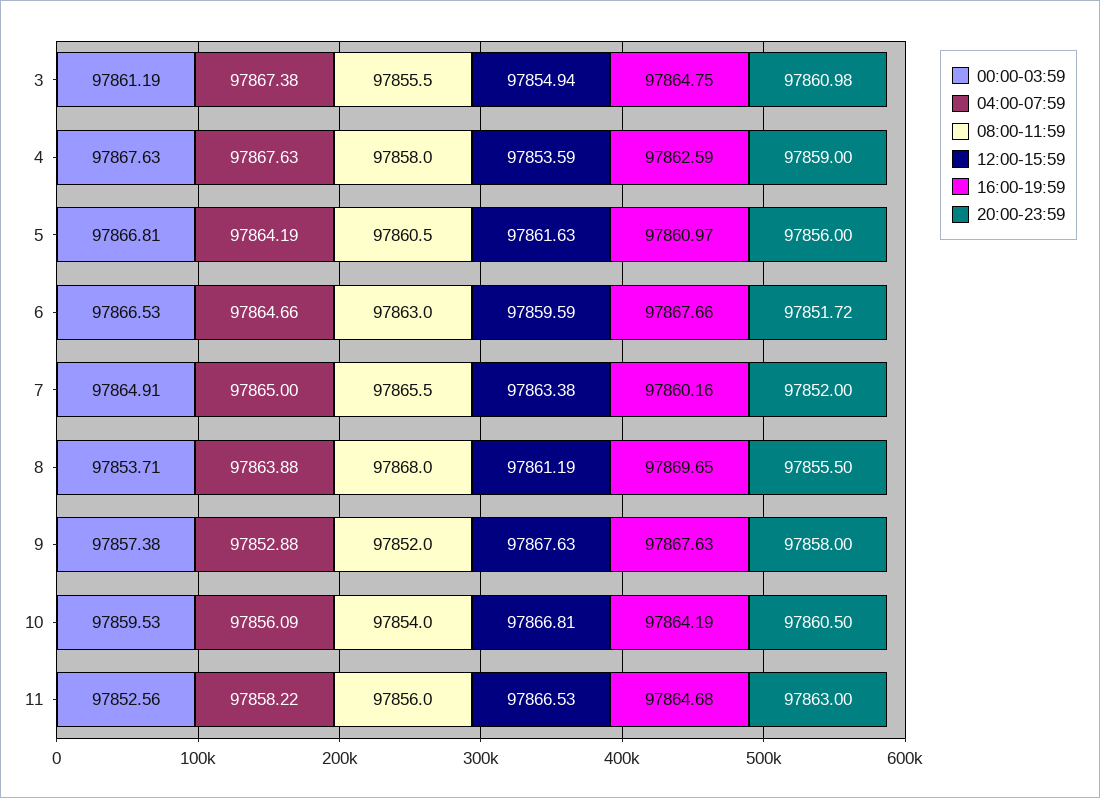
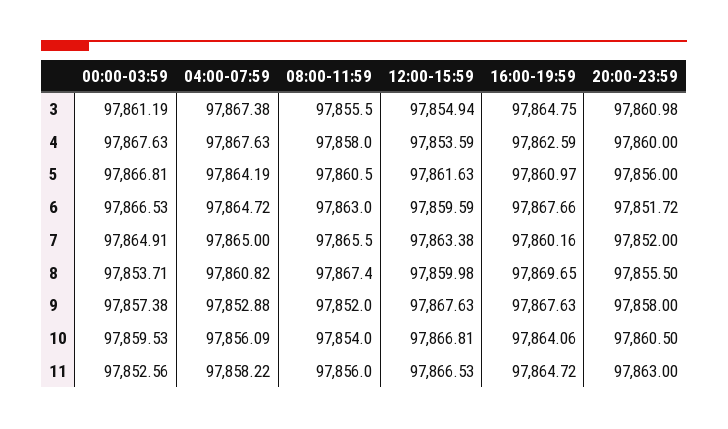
  {
    "00:00-03:59": {
      "3": 97861.19,
      "4": 97867.63,
      "5": 97866.81,
      "6": 97866.53,
      "7": 97864.91,
      "8": 97853.71,
      "9": 97857.38,
      "10": 97859.53,
      "11": 97852.56
    },
    "04:00-07:59": {
      "3": 97867.38,
      "4": 97867.63,
      "5": 97864.19,
-     "6": 97864.66,
+     "6": 97864.72,
      "7": 97865,
-     "8": 97863.88,
+     "8": 97860.82,
      "9": 97852.88,
      "10": 97856.09,
      "11": 97858.22
    },
    "08:00-11:59": {
      "3": 97855.5,
      "4": 97858,
      "5": 97860.5,
      "6": 97863,
      "7": 97865.5,
-     "8": 97868,
+     "8": 97867.4,
      "9": 97852,
      "10": 97854,
      "11": 97856
    },
    "12:00-15:59": {
      "3": 97854.94,
      "4": 97853.59,
      "5": 97861.63,
      "6": 97859.59,
      "7": 97863.38,
-     "8": 97861.19,
+     "8": 97859.98,
      "9": 97867.63,
      "10": 97866.81,
      "11": 97866.53
    },
    "16:00-19:59": {
      "3": 97864.75,
      "4": 97862.59,
      "5": 97860.97,
      "6": 97867.66,
      "7": 97860.16,
      "8": 97869.65,
      "9": 97867.63,
-     "10": 97864.19,
+     "10": 97864.06,
-     "11": 97864.68
+     "11": 97864.72
    },
    "20:00-23:59": {
      "3": 97860.98,
-     "4": 97859,
+     "4": 97860,
      "5": 97856,
      "6": 97851.72,
      "7": 97852,
      "8": 97855.5,
      "9": 97858,
      "10": 97860.5,
      "11": 97863
    }
  }

